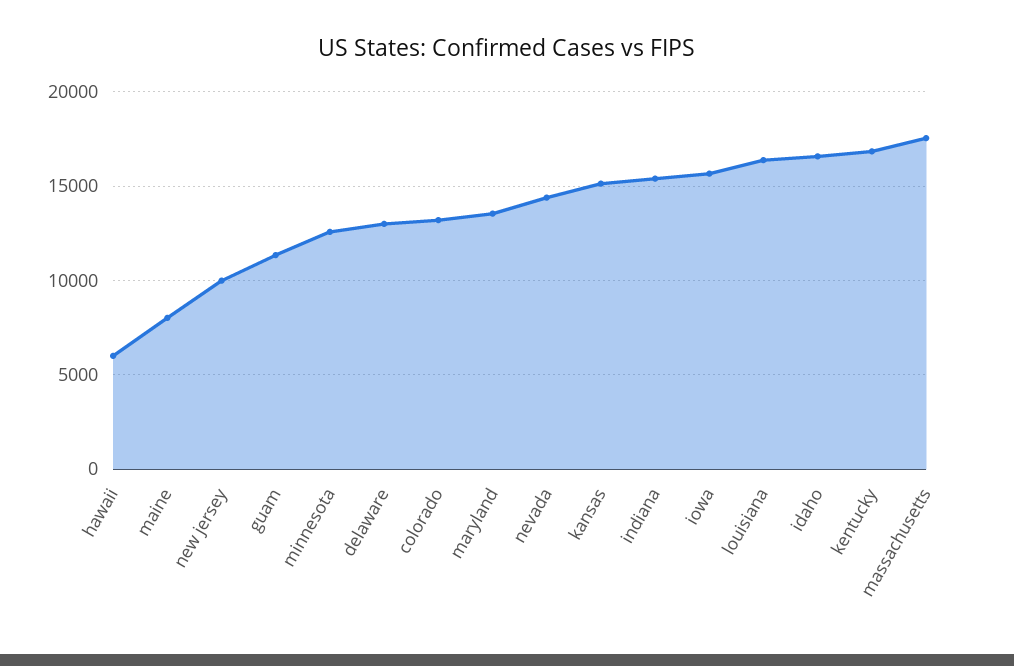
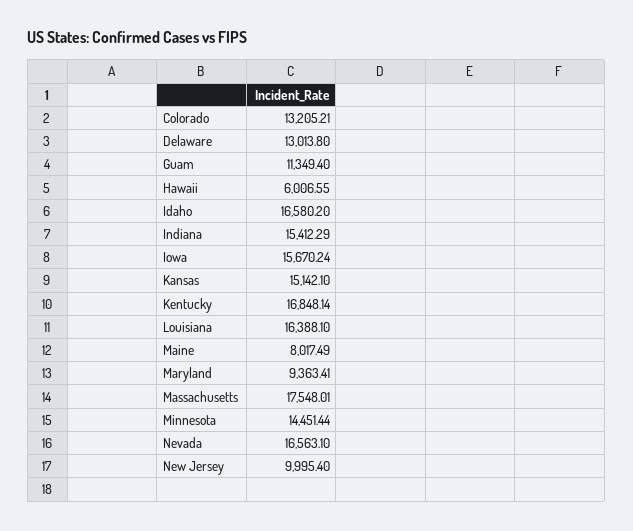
  {
    "hawaii": 6006.55,
    "maine": 8017.49,
    "new jersey": 9995.4,
    "guam": 11349.4,
-   "minnesota": 12500,
+   "minnesota": 14451.44,
    "delaware": 13013.8,
    "colorado": 13205.21,
-   "maryland": 13500,
+   "maryland": 9363.41,
-   "nevada": 14500,
+   "nevada": 16563.1,
    "kansas": 15142.1,
    "indiana": 15412.29,
    "iowa": 15670.24,
    "louisiana": 16388.1,
    "idaho": 16580.2,
    "kentucky": 16848.14,
    "massachusetts": 17548.01
  }

